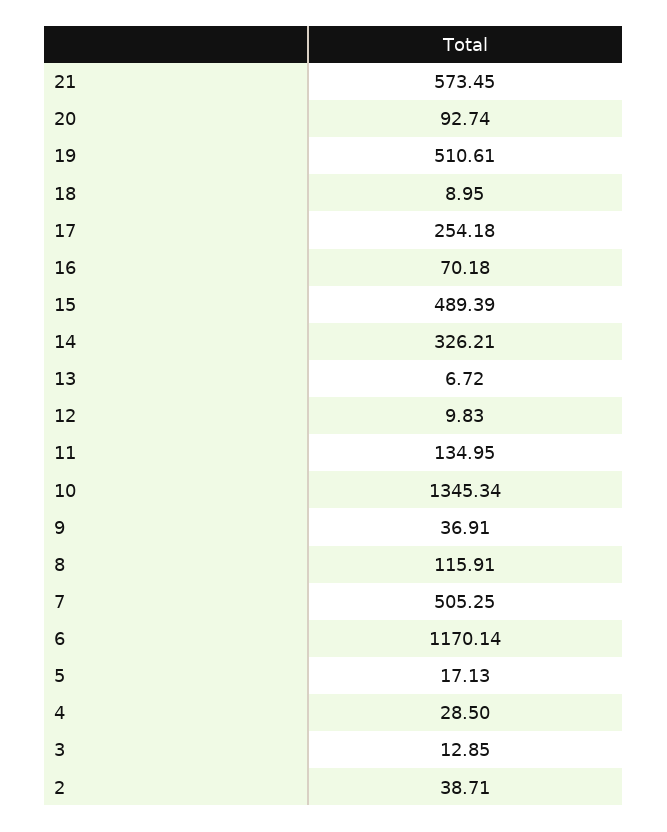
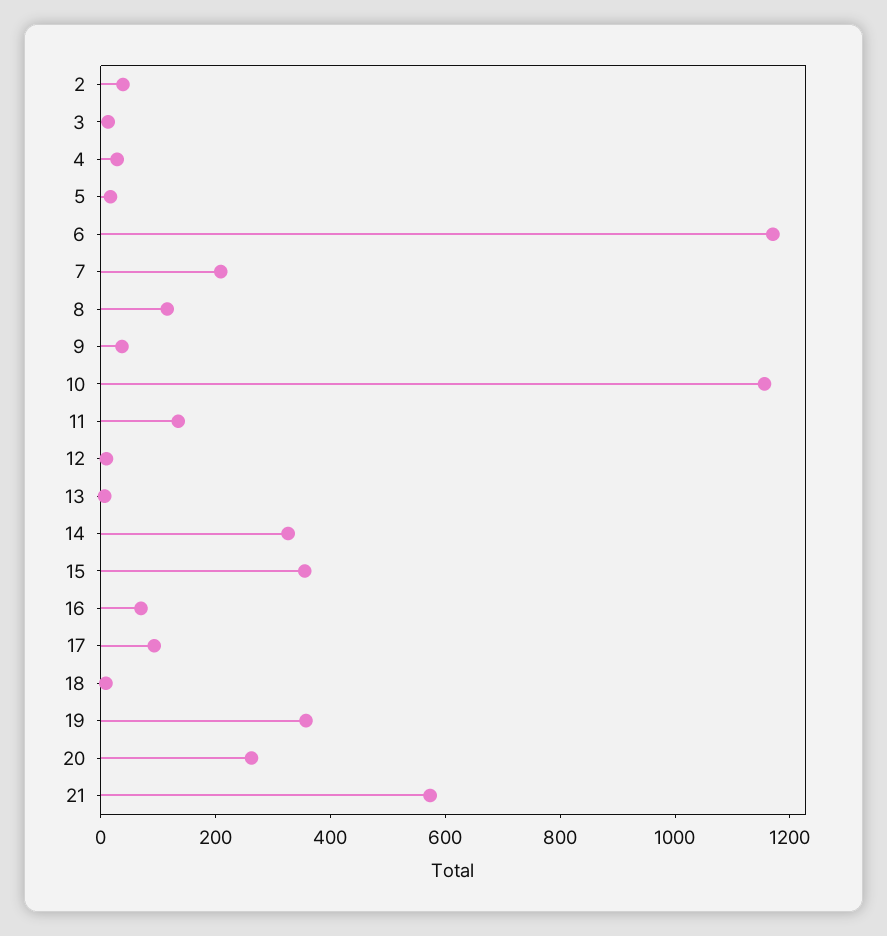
  {
    "21": 573.45,
-   "20": 92.74,
+   "20": 250,
-   "19": 510.61,
+   "19": 350,
    "18": 8.95,
-   "17": 254.18,
+   "17": 100,
    "16": 70.18,
-   "15": 489.39,
+   "15": 350,
    "14": 326.21,
    "13": 6.72,
    "12": 9.83,
    "11": 134.95,
-   "10": 1345.34,
+   "10": 1150,
    "9": 36.91,
    "8": 115.91,
-   "7": 505.25,
+   "7": 200,
    "6": 1170.14,
    "5": 17.13,
    "4": 28.5,
    "3": 12.85,
    "2": 38.71
  }

